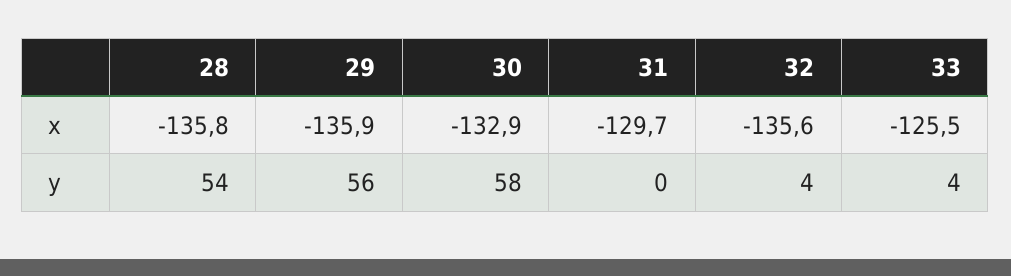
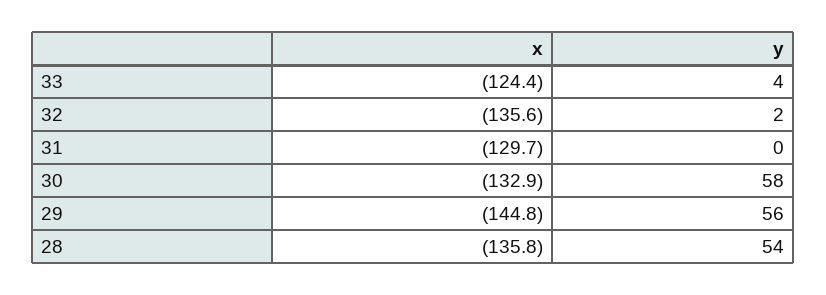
  {
    "28": {
      "x": -135.8,
      "y": 54
    },
    "29": {
-     "x": -135.9,
+     "x": -144.8,
      "y": 56
    },
    "30": {
      "x": -132.9,
      "y": 58
    },
    "31": {
      "x": -129.7,
      "y": 0
    },
    "32": {
      "x": -135.6,
-     "y": 4
+     "y": 2
    },
    "33": {
-     "x": -125.5,
+     "x": -124.4,
      "y": 4
    }
  }

